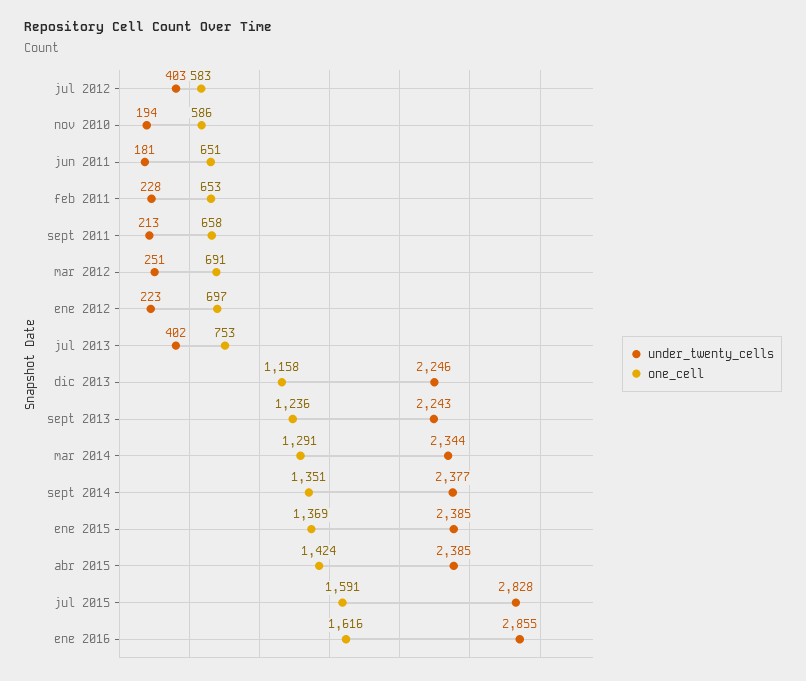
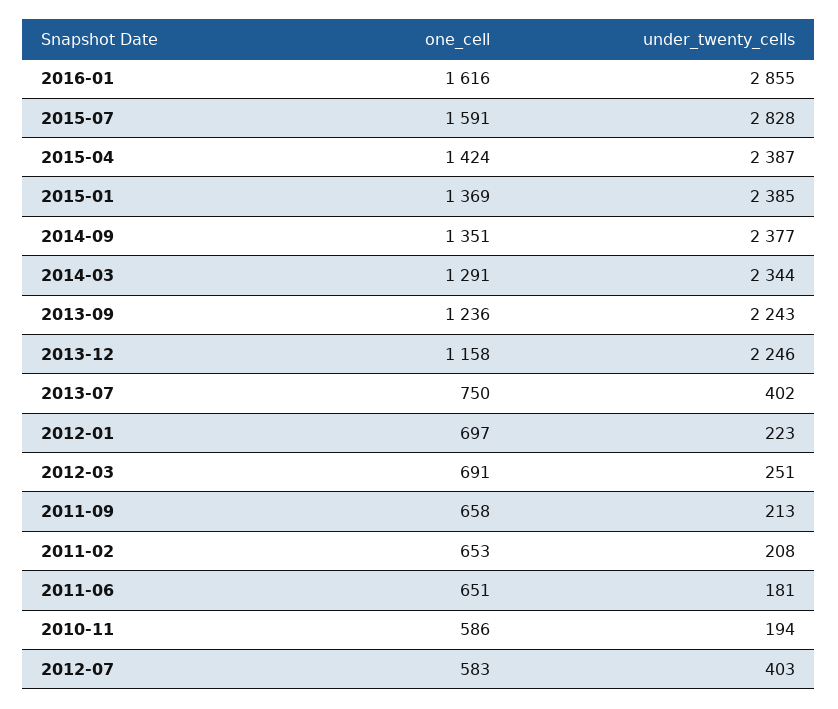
  {
    "under_twenty_cells": {
      "jul 2012": 403,
      "nov 2010": 194,
      "jun 2011": 181,
-     "feb 2011": 228,
+     "feb 2011": 208,
      "sept 2011": 213,
      "mar 2012": 251,
      "ene 2012": 223,
      "jul 2013": 402,
      "dic 2013": 2246,
      "sept 2013": 2243,
      "mar 2014": 2344,
      "sept 2014": 2377,
      "ene 2015": 2385,
-     "abr 2015": 2385,
+     "abr 2015": 2387,
      "jul 2015": 2828,
      "ene 2016": 2855
    },
    "one_cell": {
      "jul 2012": 583,
      "nov 2010": 586,
      "jun 2011": 651,
      "feb 2011": 653,
      "sept 2011": 658,
      "mar 2012": 691,
      "ene 2012": 697,
-     "jul 2013": 753,
+     "jul 2013": 750,
      "dic 2013": 1158,
      "sept 2013": 1236,
      "mar 2014": 1291,
      "sept 2014": 1351,
      "ene 2015": 1369,
      "abr 2015": 1424,
      "jul 2015": 1591,
      "ene 2016": 1616
    }
  }

